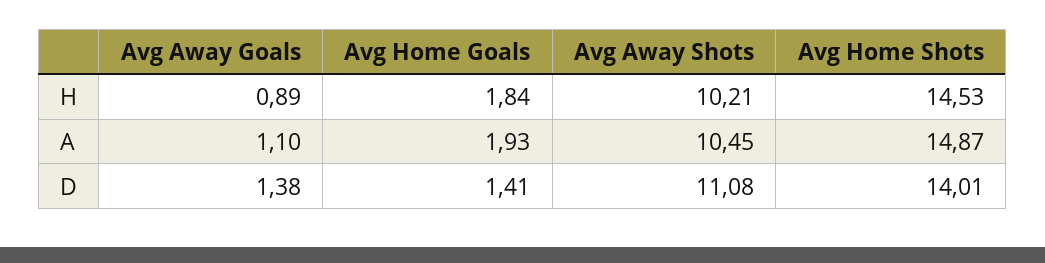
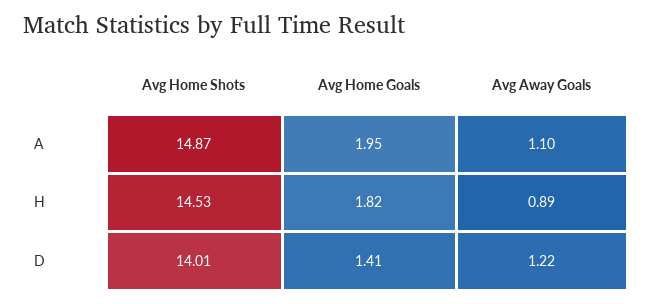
  {
    "Avg Away Goals": {
      "H": 0.89,
      "A": 1.1,
-     "D": 1.38
+     "D": 1.22
    },
    "Avg Home Goals": {
-     "H": 1.84,
+     "H": 1.82,
-     "A": 1.93,
+     "A": 1.95,
      "D": 1.41
    },
-   "Avg Away Shots": {
-     "H": 10.21,
-     "A": 10.45,
-     "D": 11.08
-   },
    "Avg Home Shots": {
      "H": 14.53,
      "A": 14.87,
      "D": 14.01
    }
  }

